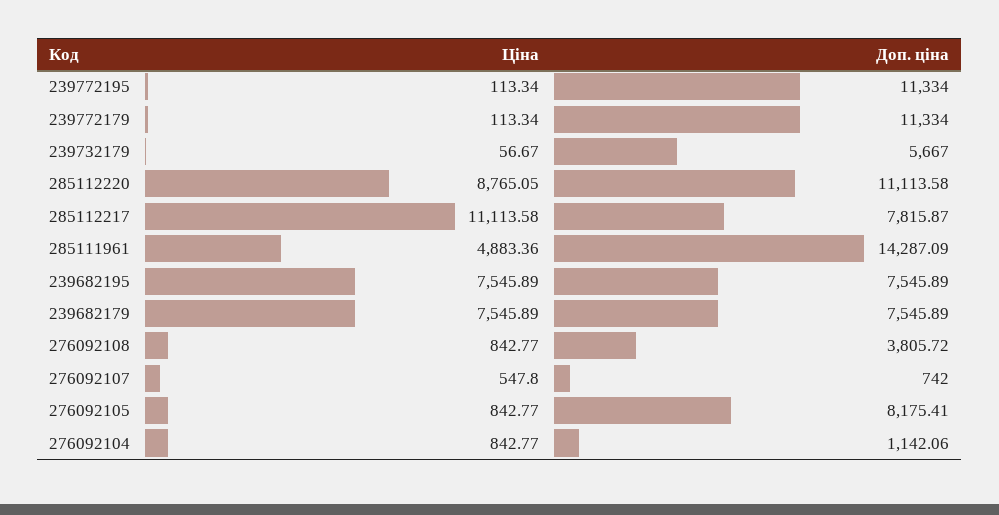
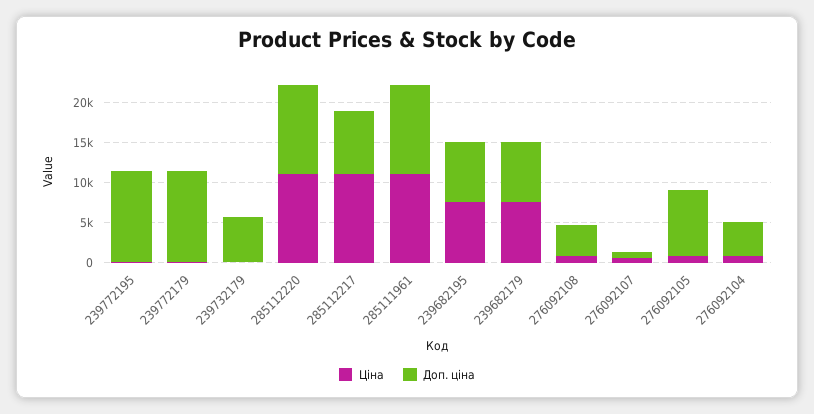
  {
    "Ціна": {
      "239772195": 113.34,
      "239772179": 113.34,
      "239732179": 56.67,
-     "285112220": 8765.05,
+     "285112220": 11000,
      "285112217": 11113.58,
-     "285111961": 4883.36,
+     "285111961": 11000,
      "239682195": 7545.89,
      "239682179": 7545.89,
      "276092108": 842.77,
      "276092107": 547.8,
      "276092105": 842.77,
      "276092104": 842.77
    },
    "Доп. ціна": {
      "239772195": 11334,
      "239772179": 11334,
      "239732179": 5667,
      "285112220": 11113.58,
      "285112217": 7815.87,
-     "285111961": 14287.09,
+     "285111961": 11000,
      "239682195": 7545.89,
      "239682179": 7545.89,
      "276092108": 3805.72,
      "276092107": 742,
      "276092105": 8175.41,
-     "276092104": 1142.06
+     "276092104": 4000
    }
  }

